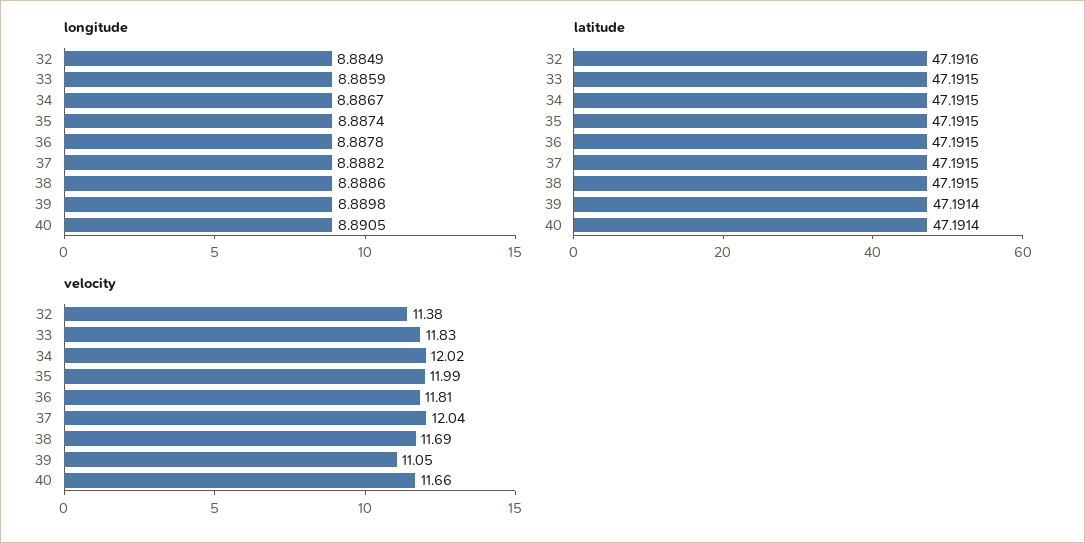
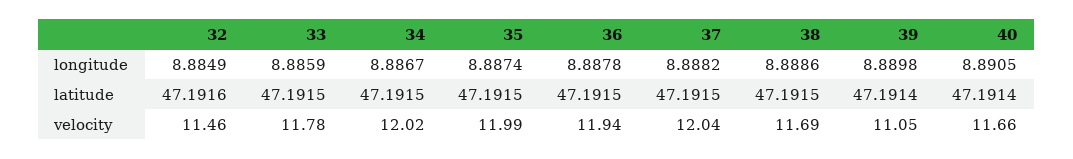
  {
    "longitude": {
      "32": 8.8849,
      "33": 8.8859,
      "34": 8.8867,
      "35": 8.8874,
      "36": 8.8878,
      "37": 8.8882,
      "38": 8.8886,
      "39": 8.8898,
      "40": 8.8905
    },
    "latitude": {
      "32": 47.1916,
      "33": 47.1915,
      "34": 47.1915,
      "35": 47.1915,
      "36": 47.1915,
      "37": 47.1915,
      "38": 47.1915,
      "39": 47.1914,
      "40": 47.1914
    },
    "velocity": {
-     "32": 11.38,
+     "32": 11.46,
-     "33": 11.83,
+     "33": 11.78,
      "34": 12.02,
      "35": 11.99,
-     "36": 11.81,
+     "36": 11.94,
      "37": 12.04,
      "38": 11.69,
      "39": 11.05,
      "40": 11.66
    }
  }

